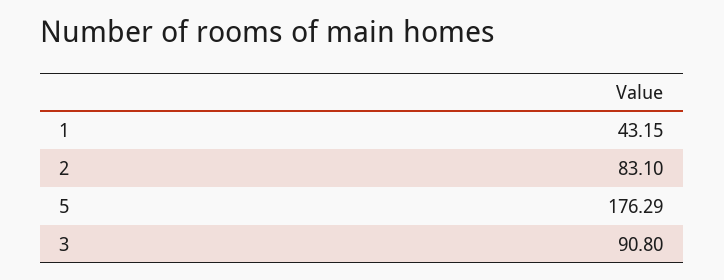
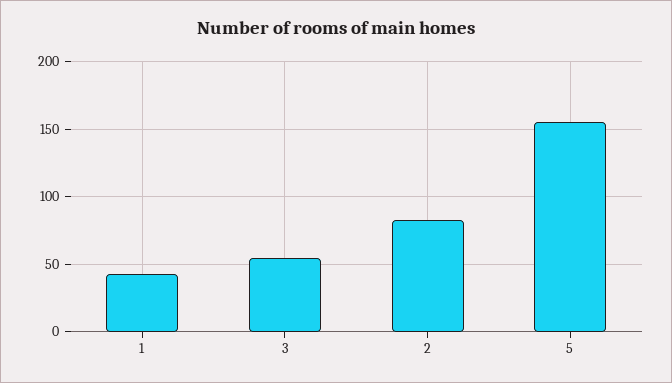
  {
    "1": 43.15,
    "2": 83.1,
-   "5": 176.29,
+   "5": 155,
-   "3": 90.8
+   "3": 55
  }

